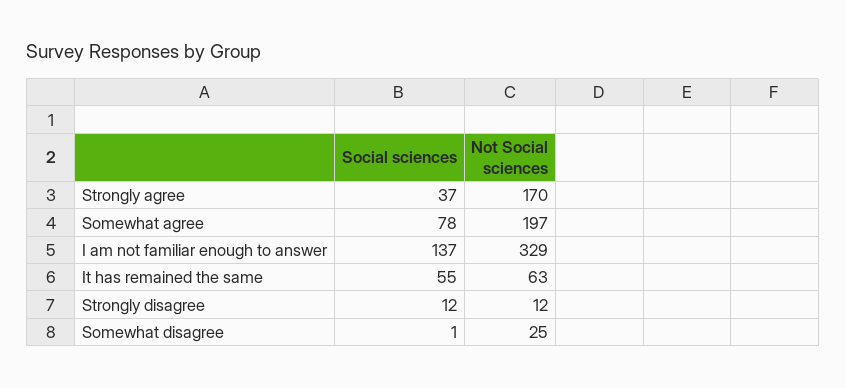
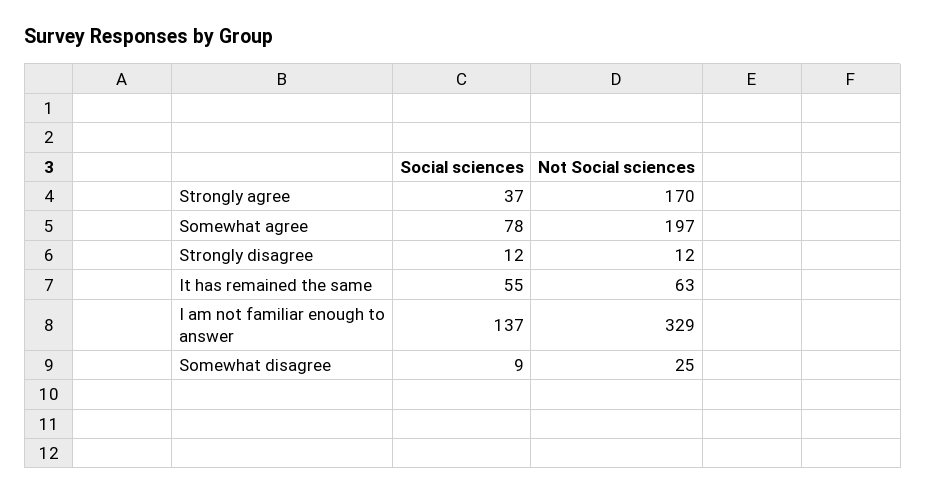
  {
    "Social sciences": {
      "Strongly agree": 37,
      "Somewhat agree": 78,
      "I am not familiar enough to answer": 137,
      "It has remained the same": 55,
      "Strongly disagree": 12,
-     "Somewhat disagree": 1
+     "Somewhat disagree": 9
    },
    "Not Social sciences": {
      "Strongly agree": 170,
      "Somewhat agree": 197,
      "I am not familiar enough to answer": 329,
      "It has remained the same": 63,
      "Strongly disagree": 12,
      "Somewhat disagree": 25
    }
  }

